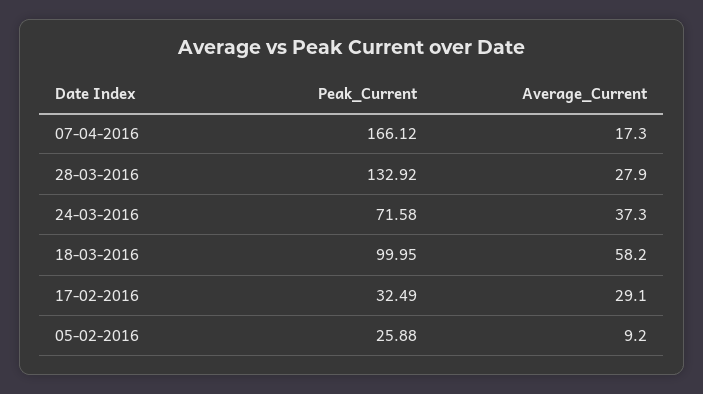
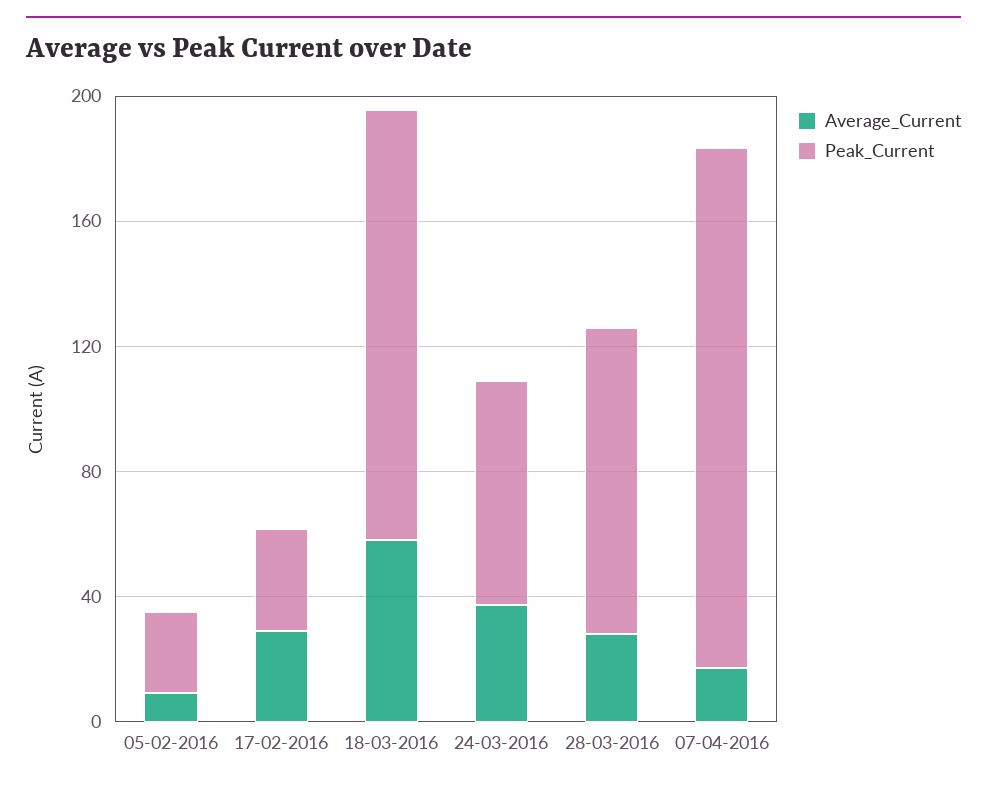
  {
    "Peak_Current": {
      "07-04-2016": 166.12,
-     "28-03-2016": 132.92,
+     "28-03-2016": 100,
      "24-03-2016": 71.58,
-     "18-03-2016": 99.95,
+     "18-03-2016": 140,
      "17-02-2016": 32.49,
      "05-02-2016": 25.88
    },
    "Average_Current": {
      "07-04-2016": 17.3,
      "28-03-2016": 27.9,
      "24-03-2016": 37.3,
      "18-03-2016": 58.2,
      "17-02-2016": 29.1,
      "05-02-2016": 9.2
    }
  }

